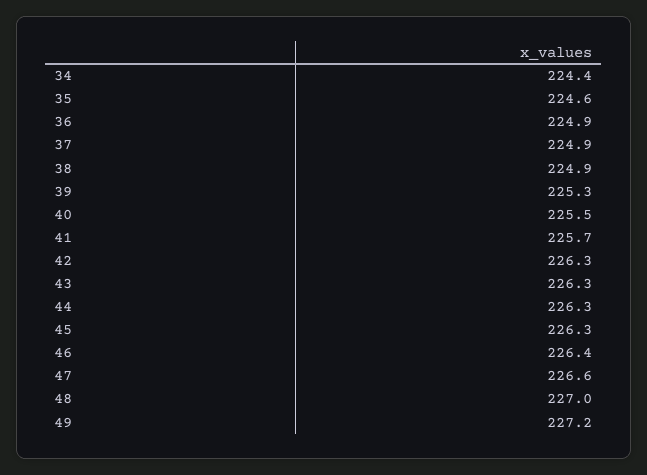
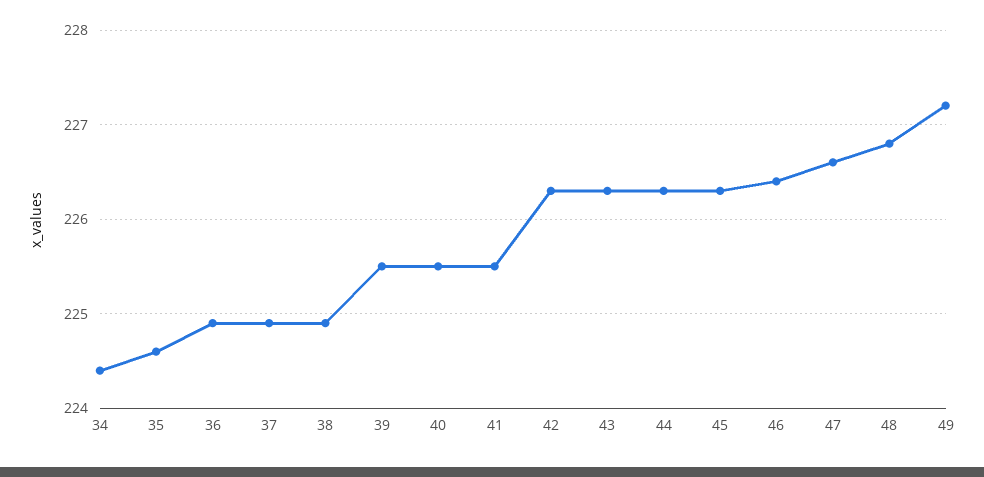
  {
    "34": 224.4,
    "35": 224.6,
    "36": 224.9,
    "37": 224.9,
    "38": 224.9,
-   "39": 225.3,
+   "39": 225.5,
    "40": 225.5,
-   "41": 225.7,
+   "41": 225.5,
    "42": 226.3,
    "43": 226.3,
    "44": 226.3,
    "45": 226.3,
    "46": 226.4,
    "47": 226.6,
-   "48": 227,
+   "48": 226.8,
    "49": 227.2
  }

